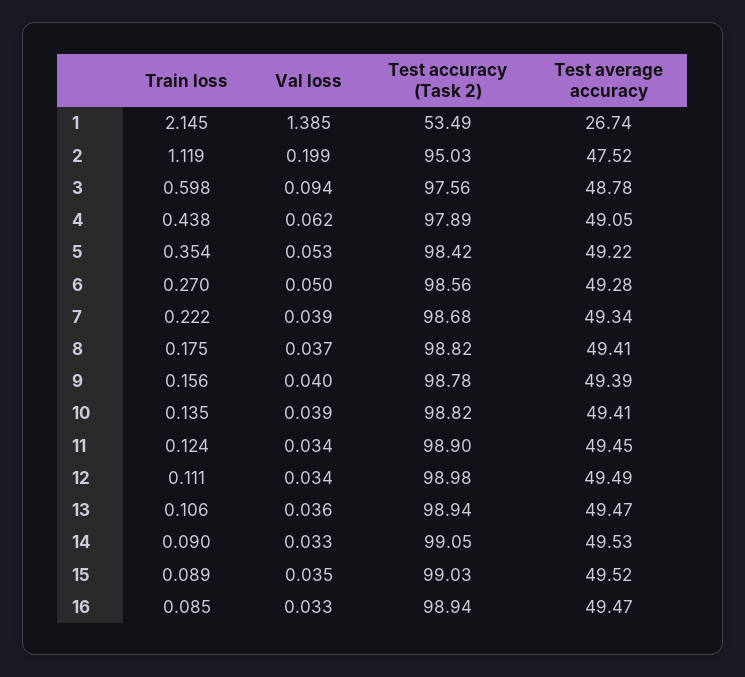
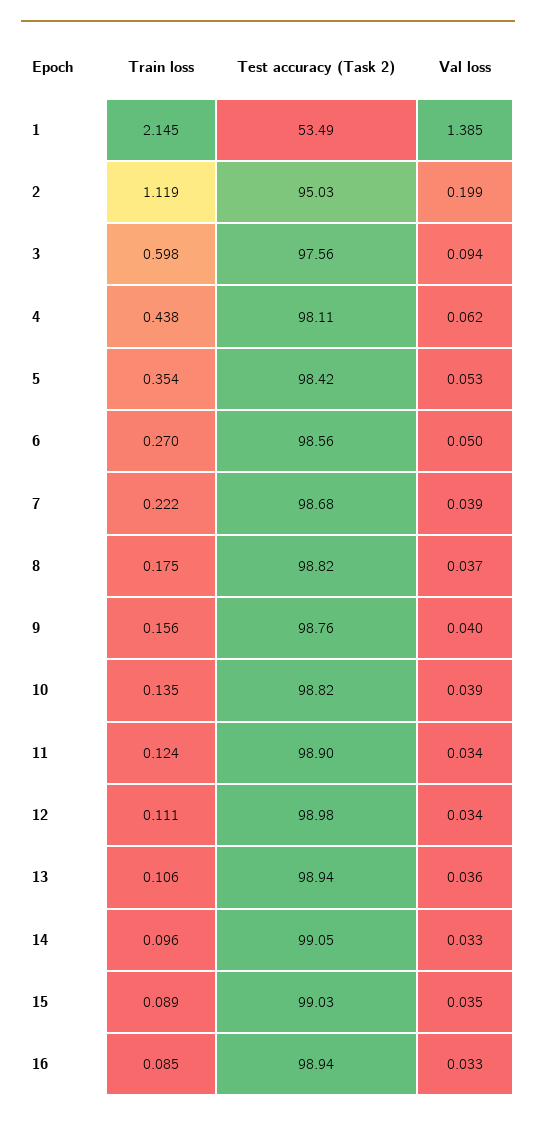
  {
    "Train loss": {
      "1": 2.145,
      "2": 1.119,
      "3": 0.598,
      "4": 0.438,
      "5": 0.354,
      "6": 0.27,
      "7": 0.222,
      "8": 0.175,
      "9": 0.156,
      "10": 0.135,
      "11": 0.124,
      "12": 0.111,
      "13": 0.106,
-     "14": 0.09,
+     "14": 0.096,
      "15": 0.089,
      "16": 0.085
    },
    "Val loss": {
      "1": 1.385,
      "2": 0.199,
      "3": 0.094,
      "4": 0.062,
      "5": 0.053,
      "6": 0.05,
      "7": 0.039,
      "8": 0.037,
      "9": 0.04,
      "10": 0.039,
      "11": 0.034,
      "12": 0.034,
      "13": 0.036,
      "14": 0.033,
      "15": 0.035,
      "16": 0.033
    },
    "Test accuracy (Task 2)": {
      "1": 53.49,
      "2": 95.03,
      "3": 97.56,
-     "4": 97.89,
+     "4": 98.11,
      "5": 98.42,
      "6": 98.56,
      "7": 98.68,
      "8": 98.82,
-     "9": 98.78,
+     "9": 98.76,
      "10": 98.82,
      "11": 98.9,
      "12": 98.98,
      "13": 98.94,
      "14": 99.05,
      "15": 99.03,
      "16": 98.94
-   },
+   }
-   "Test average accuracy": {
-     "1": 26.74,
-     "2": 47.52,
-     "3": 48.78,
-     "4": 49.05,
-     "5": 49.22,
-     "6": 49.28,
-     "7": 49.34,
-     "8": 49.41,
-     "9": 49.39,
-     "10": 49.41,
-     "11": 49.45,
-     "12": 49.49,
-     "13": 49.47,
-     "14": 49.53,
-     "15": 49.52,
-     "16": 49.47
-   }
  }

